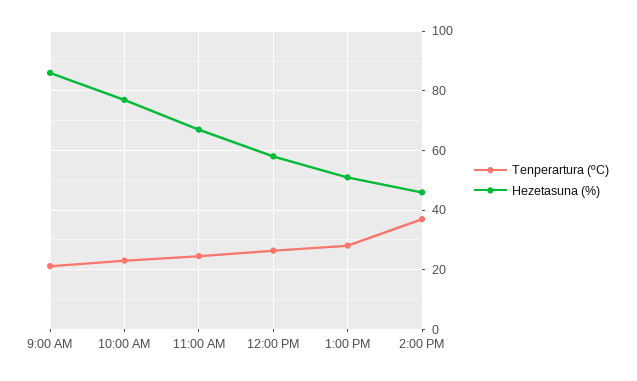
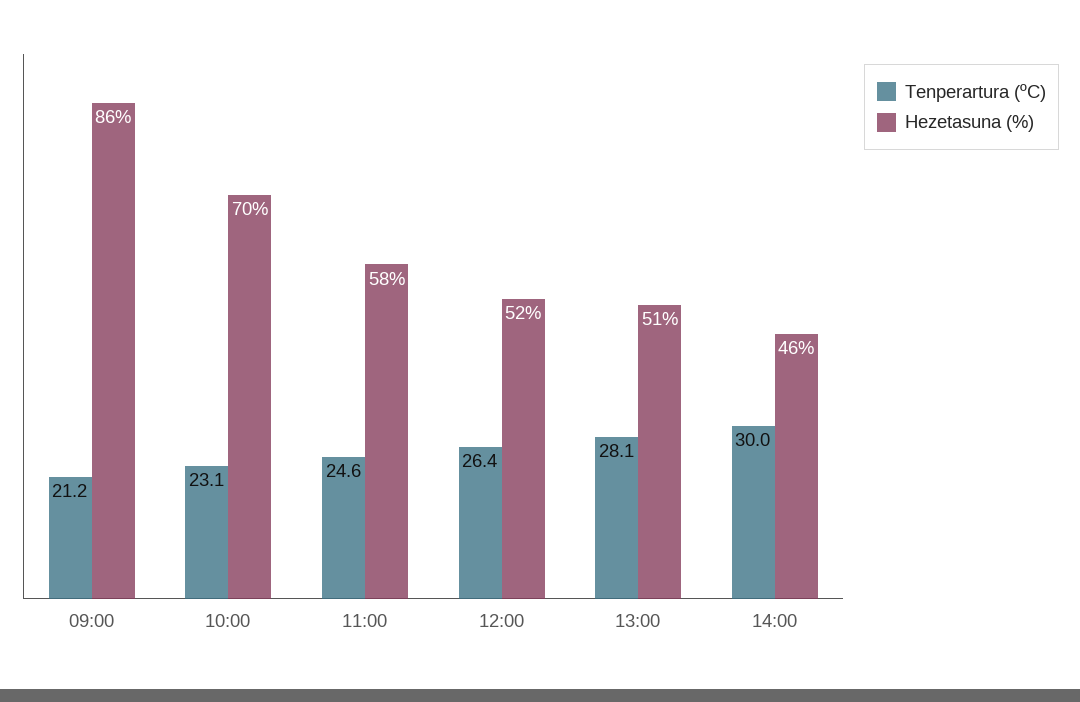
  {
    "Tenperartura (ºC)": {
      "9:00 AM": 21.2,
      "10:00 AM": 23.1,
      "11:00 AM": 24.6,
      "12:00 PM": 26.4,
      "1:00 PM": 28.1,
-     "2:00 PM": 37.5
+     "2:00 PM": 30
    },
    "Hezetasuna (%)": {
      "9:00 AM": 86,
-     "10:00 AM": 77.5,
+     "10:00 AM": 70,
-     "11:00 AM": 67.5,
+     "11:00 AM": 58,
-     "12:00 PM": 57.5,
+     "12:00 PM": 52,
      "1:00 PM": 51,
      "2:00 PM": 46
    }
  }

